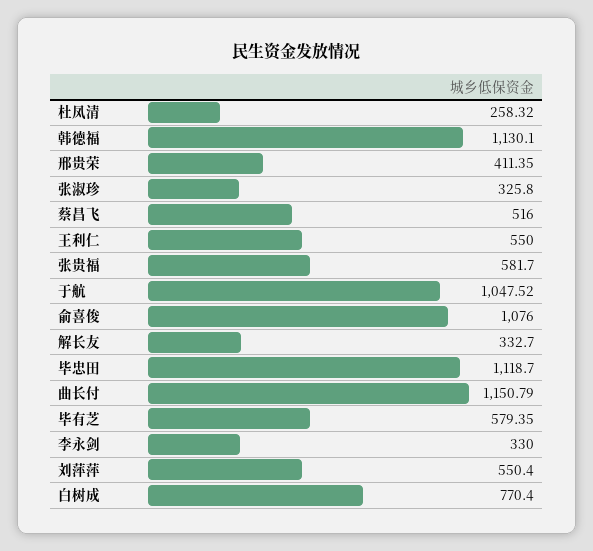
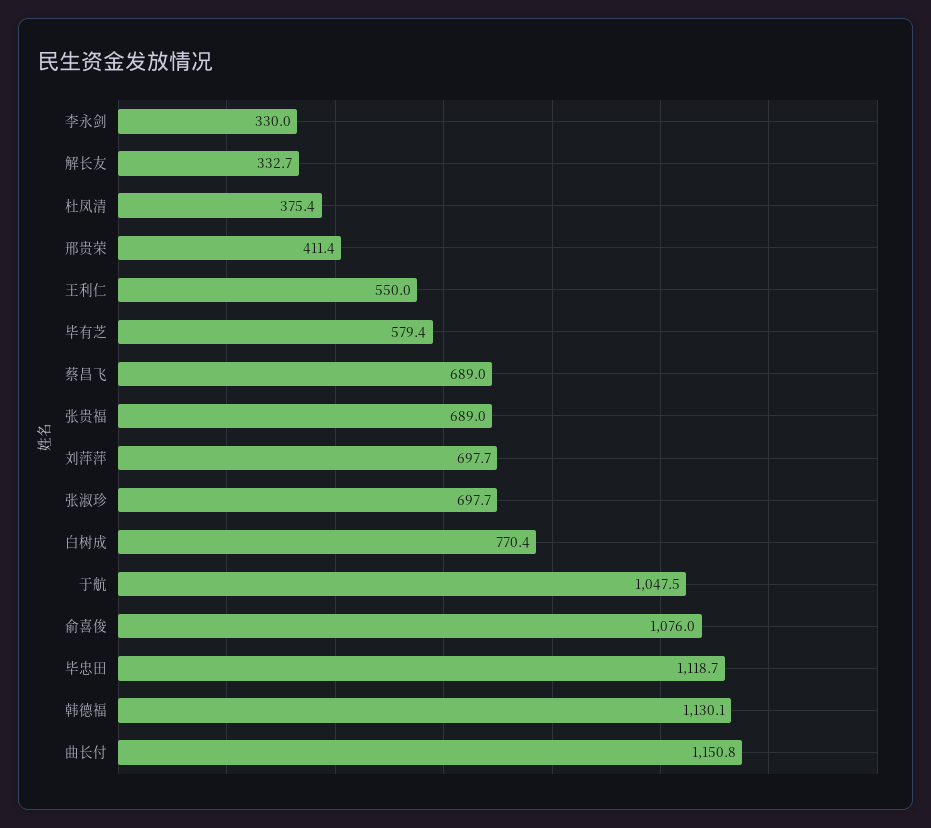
  {
-   "杜凤清": 258.32,
+   "杜凤清": 375.4,
    "韩德福": 1130.1,
    "邢贵荣": 411.35,
-   "张淑珍": 325.8,
+   "张淑珍": 697.7,
-   "蔡昌飞": 516,
+   "蔡昌飞": 689,
    "王利仁": 550,
-   "张贵福": 581.7,
+   "张贵福": 689,
    "于航": 1047.52,
    "俞喜俊": 1076,
    "解长友": 332.7,
    "毕忠田": 1118.7,
    "曲长付": 1150.79,
    "毕有芝": 579.35,
    "李永剑": 330,
-   "刘萍萍": 550.4,
+   "刘萍萍": 697.7,
    "白树成": 770.4
  }

